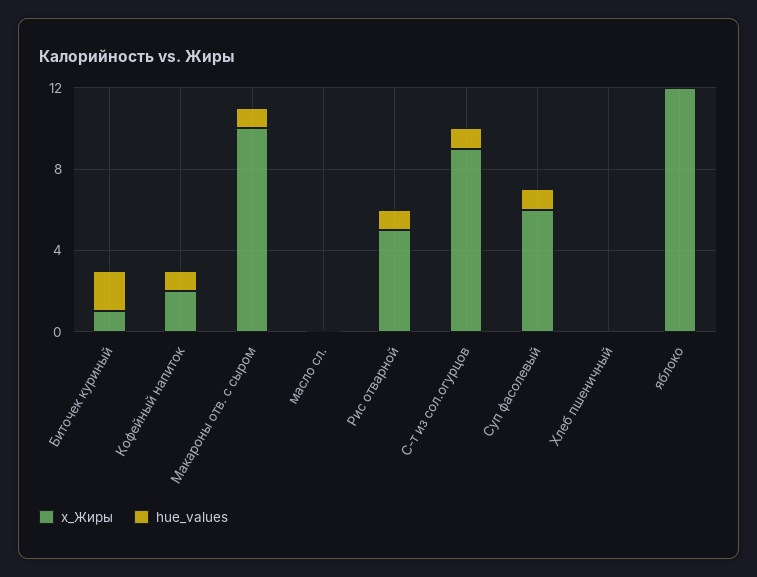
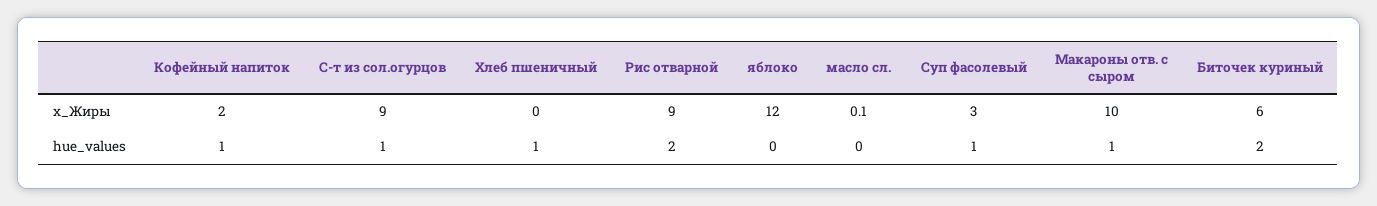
  {
    "x_Жиры": {
-     "Биточек куриный": 1,
+     "Биточек куриный": 6,
      "Кофейный напиток": 2,
      "Макароны отв. с сыром": 10,
      "масло сл.": 0.1,
-     "Рис отварной": 5,
+     "Рис отварной": 9,
      "С-т из сол.огурцов": 9,
-     "Суп фасолевый": 6,
+     "Суп фасолевый": 3,
      "Хлеб пшеничный": 0,
      "яблоко": 12
    },
    "hue_values": {
      "Биточек куриный": 2,
      "Кофейный напиток": 1,
      "Макароны отв. с сыром": 1,
      "масло сл.": 0,
-     "Рис отварной": 1,
+     "Рис отварной": 2,
      "С-т из сол.огурцов": 1,
      "Суп фасолевый": 1,
-     "Хлеб пшеничный": 0,
+     "Хлеб пшеничный": 1,
      "яблоко": 0
    }
  }

